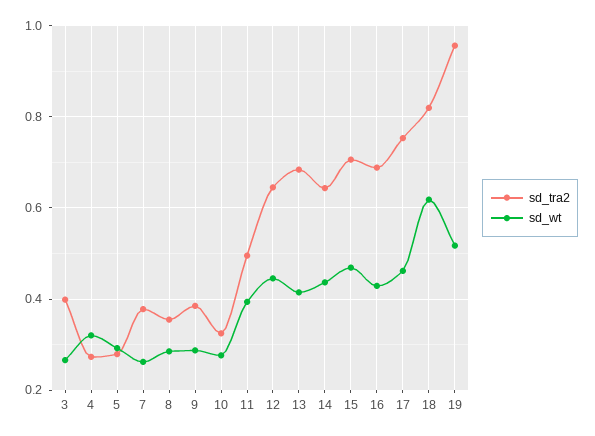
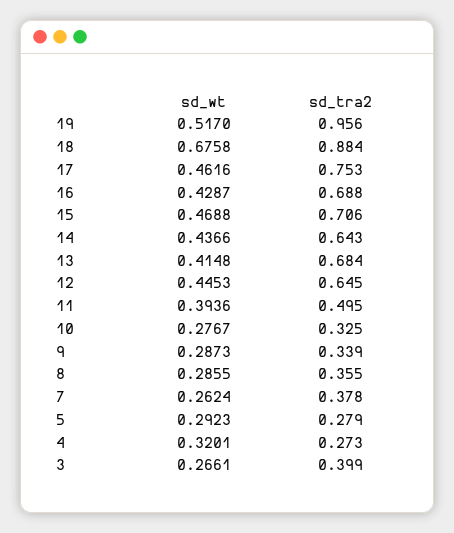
  {
    "sd_tra2": {
      "3": 0.399,
      "4": 0.273,
      "5": 0.279,
      "7": 0.378,
      "8": 0.355,
-     "9": 0.38,
+     "9": 0.339,
      "10": 0.325,
      "11": 0.495,
      "12": 0.645,
      "13": 0.684,
      "14": 0.643,
      "15": 0.706,
      "16": 0.688,
      "17": 0.753,
-     "18": 0.82,
+     "18": 0.884,
      "19": 0.956
    },
    "sd_wt": {
      "3": 0.2661,
      "4": 0.3201,
      "5": 0.2923,
      "7": 0.2624,
      "8": 0.2855,
      "9": 0.2873,
      "10": 0.2767,
      "11": 0.3936,
      "12": 0.4453,
      "13": 0.4148,
      "14": 0.4366,
      "15": 0.4688,
      "16": 0.4287,
      "17": 0.4616,
-     "18": 0.62,
+     "18": 0.6758,
      "19": 0.517
    }
  }

